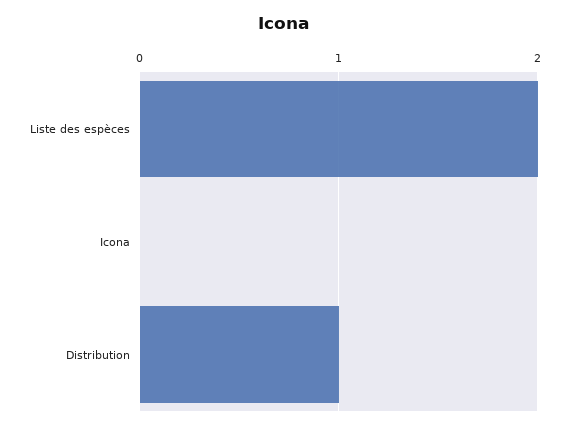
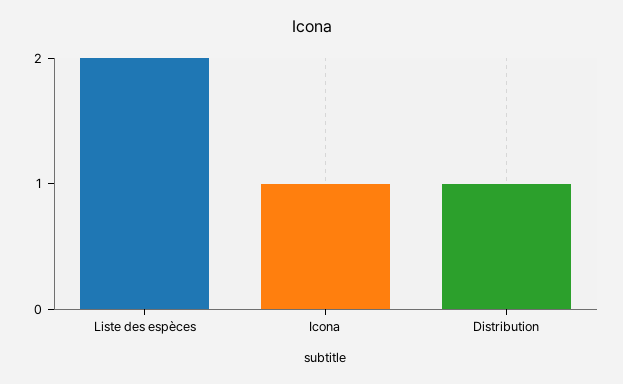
  {
    "Liste des espèces": 2,
-   "Icona": 0,
+   "Icona": 1,
    "Distribution": 1
  }

